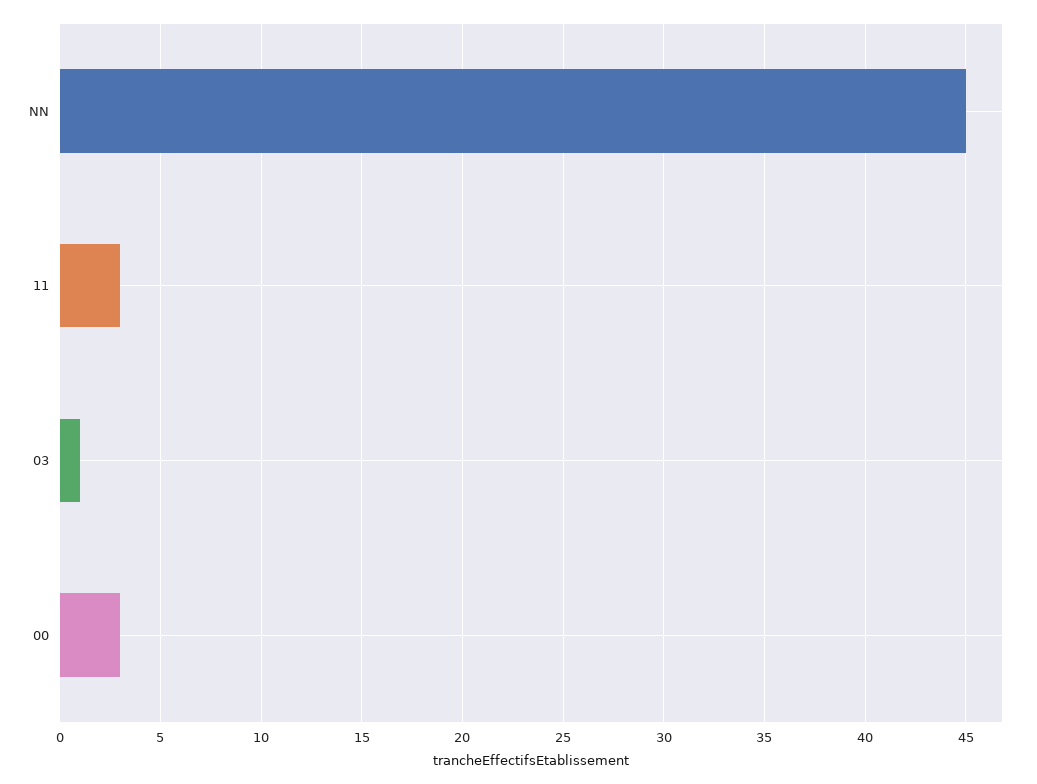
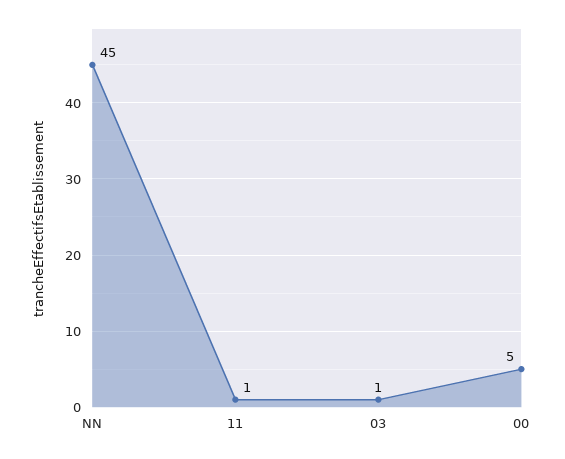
  {
    "NN": 45,
-   "11": 3,
+   "11": 1,
    "03": 1,
-   "00": 3
+   "00": 5
  }

